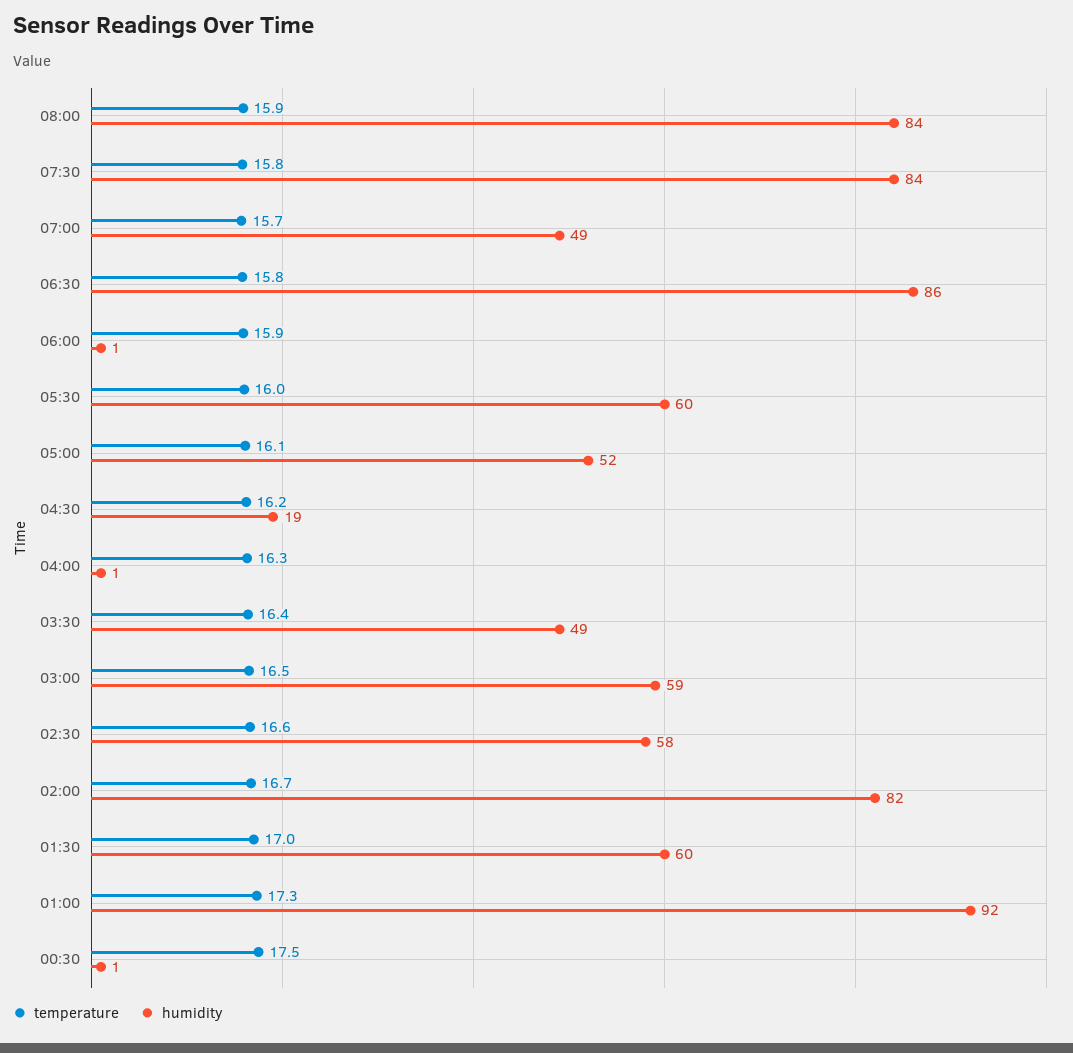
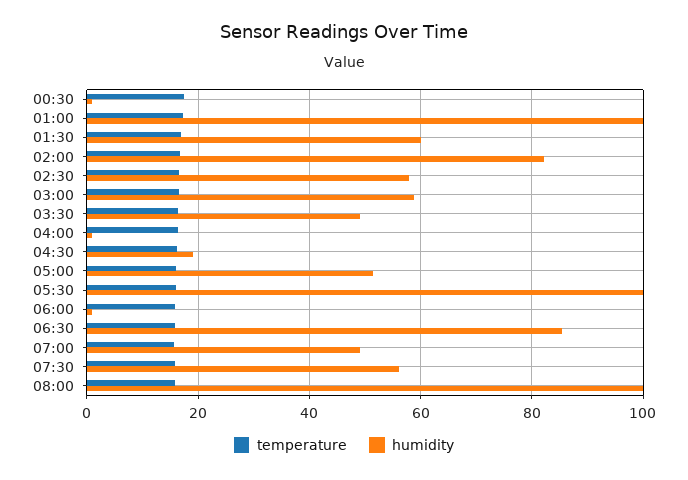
  {
    "temperature": {
      "08:00": 15.9,
      "07:30": 15.8,
      "07:00": 15.7,
      "06:30": 15.8,
      "06:00": 15.9,
      "05:30": 16,
      "05:00": 16.1,
      "04:30": 16.2,
      "04:00": 16.3,
      "03:30": 16.4,
      "03:00": 16.5,
      "02:30": 16.6,
      "02:00": 16.7,
      "01:30": 17,
      "01:00": 17.3,
      "00:30": 17.5
    },
    "humidity": {
-     "08:00": 84,
+     "08:00": 100,
-     "07:30": 84,
+     "07:30": 56,
      "07:00": 49,
      "06:30": 86,
      "06:00": 1,
-     "05:30": 60,
+     "05:30": 100,
      "05:00": 52,
      "04:30": 19,
      "04:00": 1,
      "03:30": 49,
      "03:00": 59,
      "02:30": 58,
      "02:00": 82,
      "01:30": 60,
-     "01:00": 92,
+     "01:00": 100,
      "00:30": 1
    }
  }

